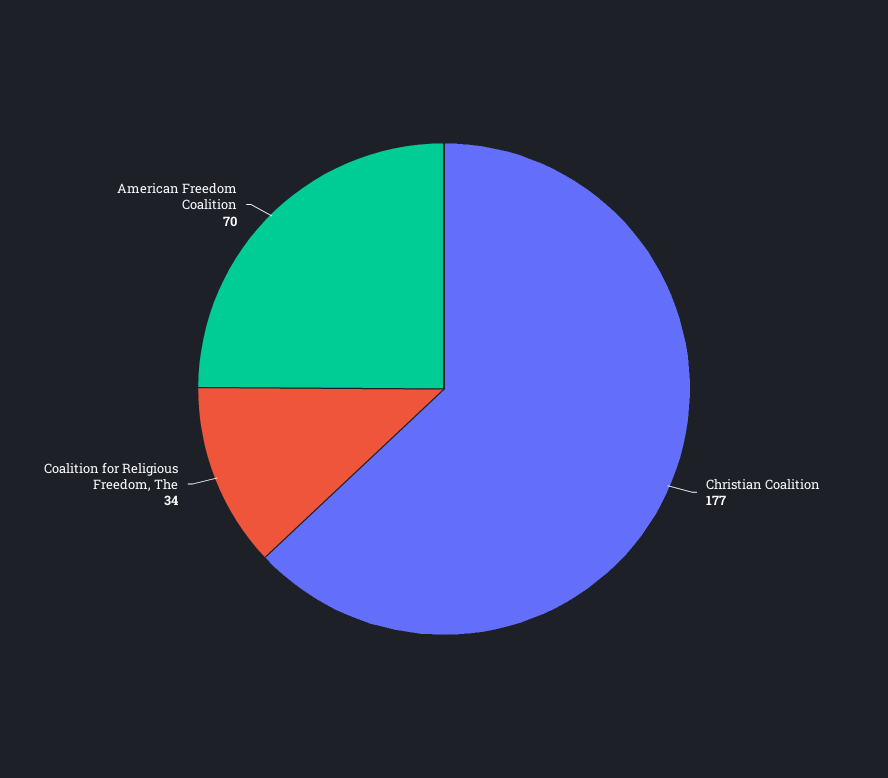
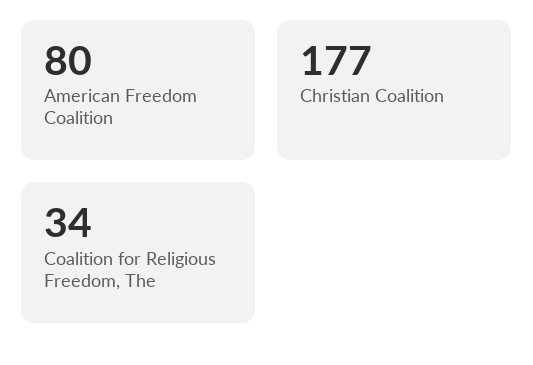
  {
    "Christian Coalition": 177,
    "Coalition for Religious Freedom, The": 34,
-   "American Freedom Coalition": 70
+   "American Freedom Coalition": 80
  }

